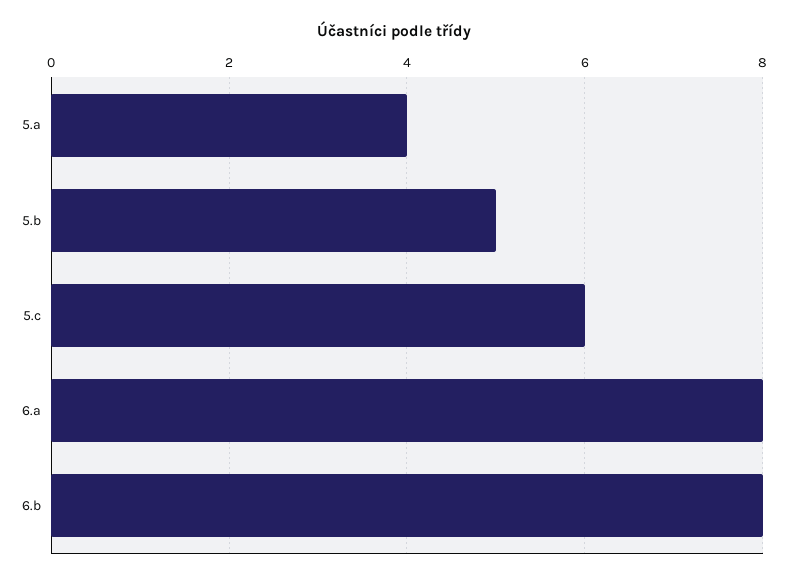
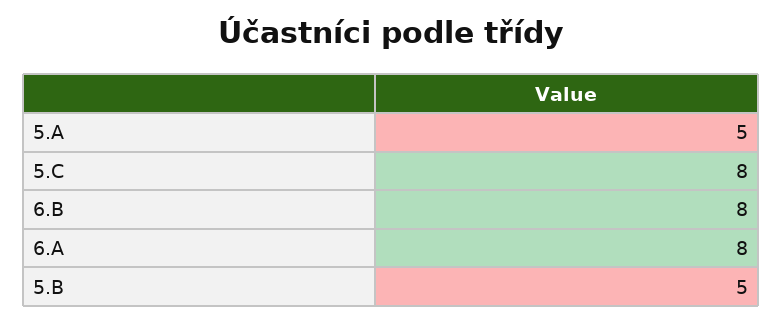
  {
-   "5.a": 4,
+   "5.a": 5,
    "5.b": 5,
-   "5.c": 6,
+   "5.c": 8,
    "6.a": 8,
    "6.b": 8
  }

